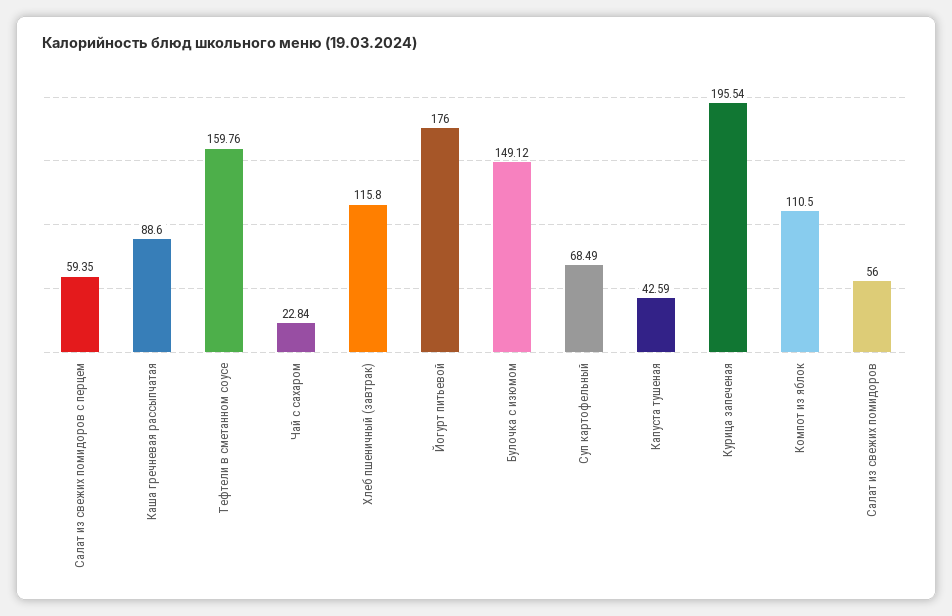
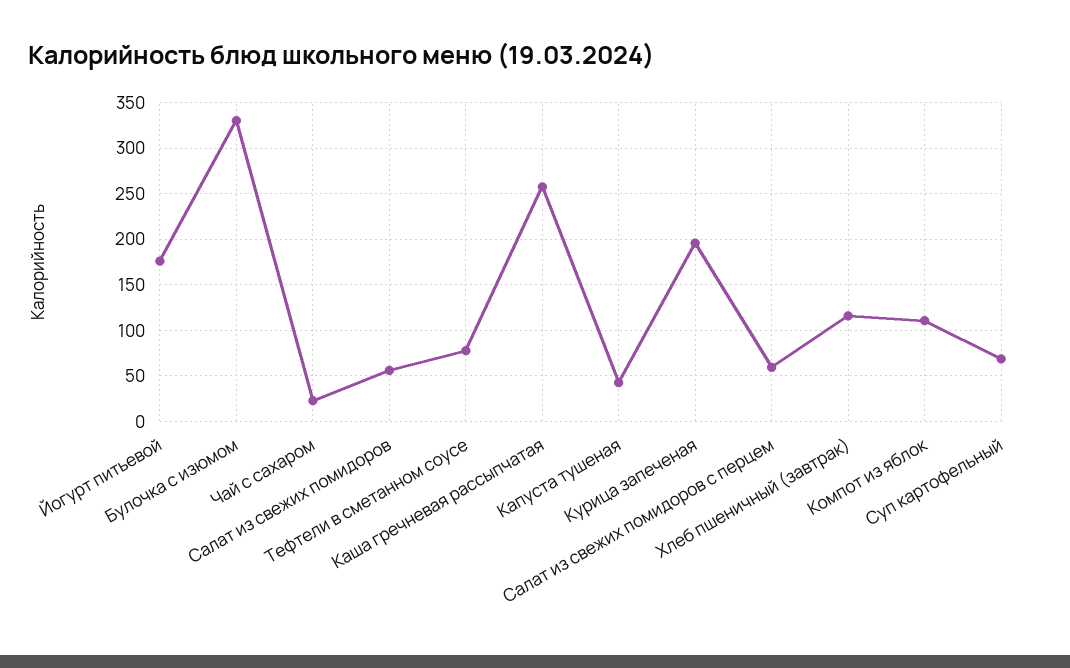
  {
    "Салат из свежих помидоров с перцем": 59.35,
-   "Каша гречневая рассыпчатая": 88.6,
+   "Каша гречневая рассыпчатая": 260,
-   "Тефтели в сметанном соусе": 159.76,
+   "Тефтели в сметанном соусе": 80,
    "Чай с сахаром": 22.84,
    "Хлеб пшеничный (завтрак)": 115.8,
    "Йогурт питьевой": 176,
-   "Булочка с изюмом": 149.12,
+   "Булочка с изюмом": 330,
    "Суп картофельный": 68.49,
    "Капуста тушеная": 42.59,
    "Курица запеченая": 195.54,
    "Компот из яблок": 110.5,
    "Салат из свежих помидоров": 56
  }

